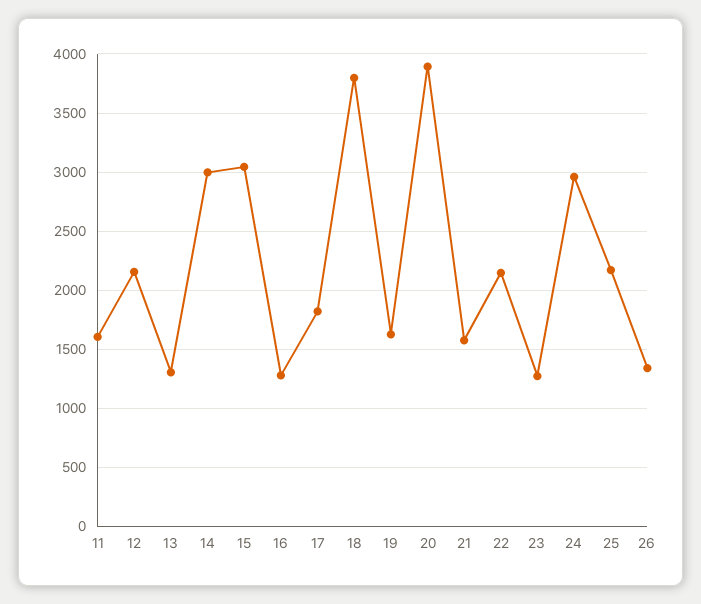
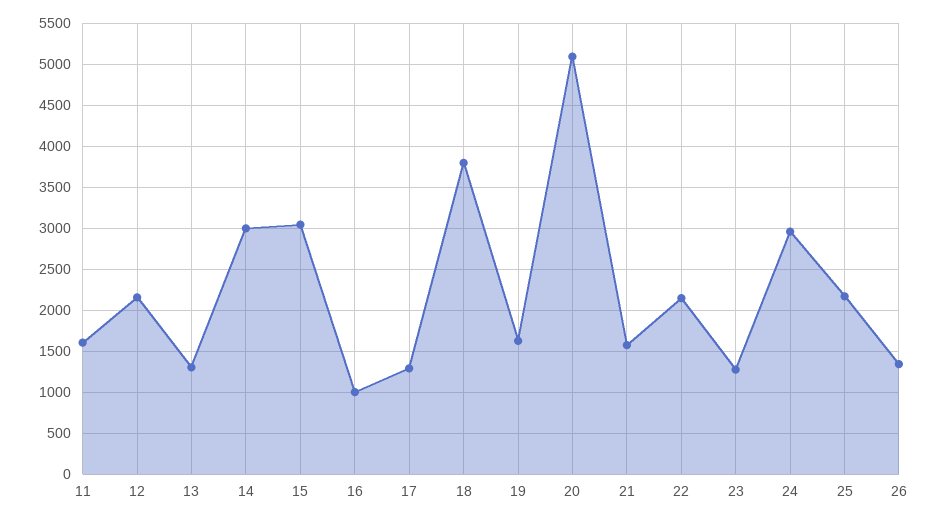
  {
    "11": 1600,
    "12": 2200,
    "13": 1300,
    "14": 3000,
    "15": 3000,
-   "16": 1300,
+   "16": 1000,
-   "17": 1800,
+   "17": 1300,
    "18": 3800,
    "19": 1600,
-   "20": 3900,
+   "20": 5100,
    "21": 1600,
    "22": 2100,
    "23": 1300,
    "24": 3000,
    "25": 2200,
    "26": 1300
  }

